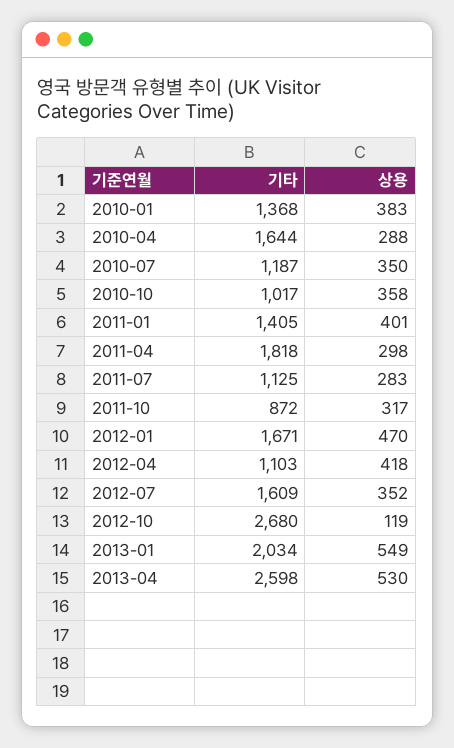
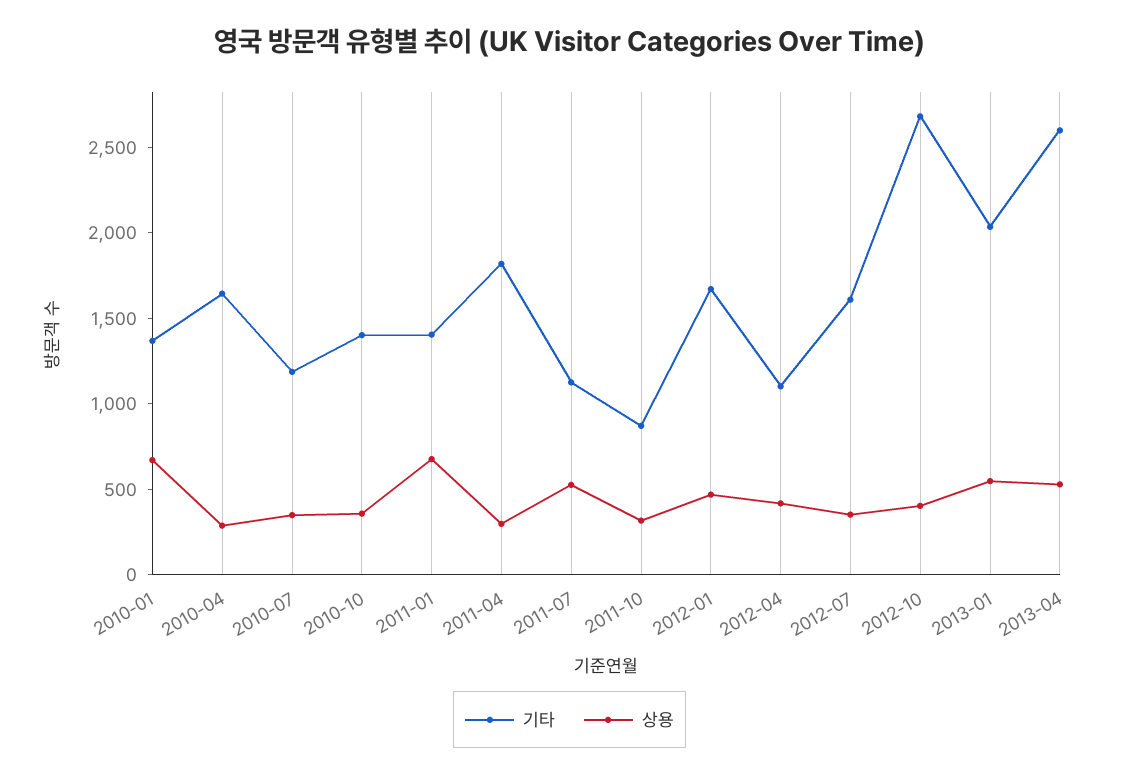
  {
    "기타": {
      "2010-01": 1368,
      "2010-04": 1644,
      "2010-07": 1187,
-     "2010-10": 1017,
+     "2010-10": 1400,
      "2011-01": 1405,
      "2011-04": 1818,
      "2011-07": 1125,
      "2011-10": 872,
      "2012-01": 1671,
      "2012-04": 1103,
      "2012-07": 1609,
      "2012-10": 2680,
      "2013-01": 2034,
      "2013-04": 2598
    },
    "상용": {
-     "2010-01": 383,
+     "2010-01": 700,
      "2010-04": 288,
      "2010-07": 350,
      "2010-10": 358,
-     "2011-01": 401,
+     "2011-01": 700,
      "2011-04": 298,
-     "2011-07": 283,
+     "2011-07": 500,
      "2011-10": 317,
      "2012-01": 470,
      "2012-04": 418,
      "2012-07": 352,
-     "2012-10": 119,
+     "2012-10": 400,
      "2013-01": 549,
      "2013-04": 530
    }
  }

